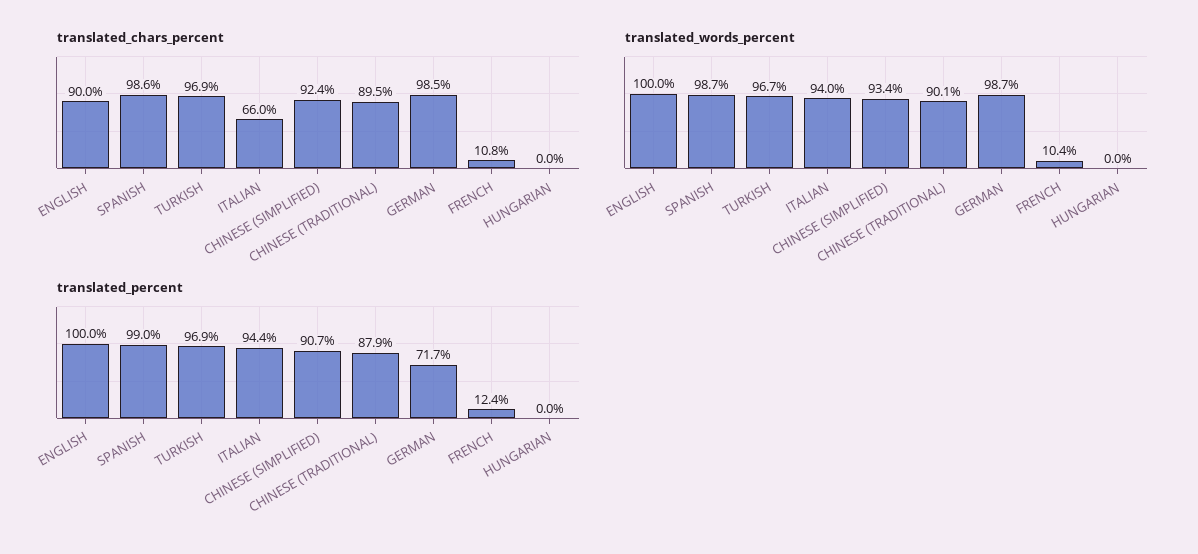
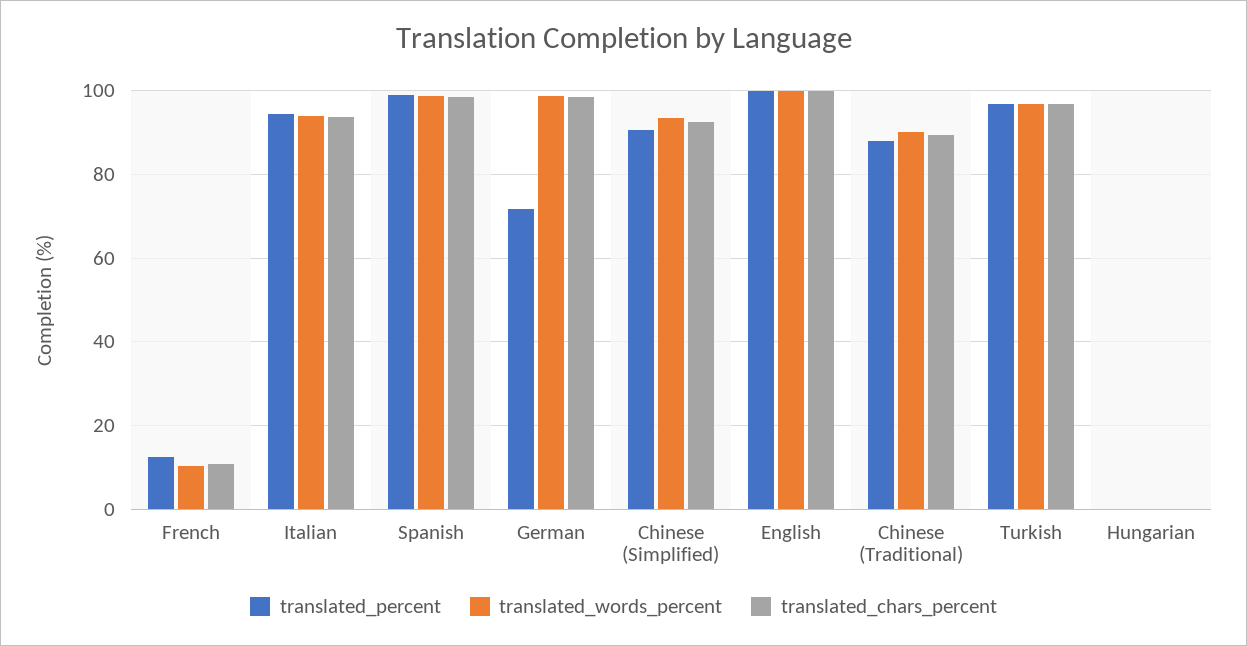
  {
    "translated_chars_percent": {
-     "ENGLISH": 90,
+     "ENGLISH": 100,
      "SPANISH": 98.6,
      "TURKISH": 96.9,
-     "ITALIAN": 66,
+     "ITALIAN": 94,
      "CHINESE (SIMPLIFIED)": 92.4,
      "CHINESE (TRADITIONAL)": 89.5,
      "GERMAN": 98.5,
      "FRENCH": 10.8,
      "HUNGARIAN": 0
    },
    "translated_words_percent": {
      "ENGLISH": 100,
      "SPANISH": 98.7,
      "TURKISH": 96.7,
      "ITALIAN": 94,
      "CHINESE (SIMPLIFIED)": 93.4,
      "CHINESE (TRADITIONAL)": 90.1,
      "GERMAN": 98.7,
      "FRENCH": 10.4,
      "HUNGARIAN": 0
    },
    "translated_percent": {
      "ENGLISH": 100,
      "SPANISH": 99,
      "TURKISH": 96.9,
      "ITALIAN": 94.4,
      "CHINESE (SIMPLIFIED)": 90.7,
      "CHINESE (TRADITIONAL)": 87.9,
      "GERMAN": 71.7,
      "FRENCH": 12.4,
      "HUNGARIAN": 0
    }
  }

